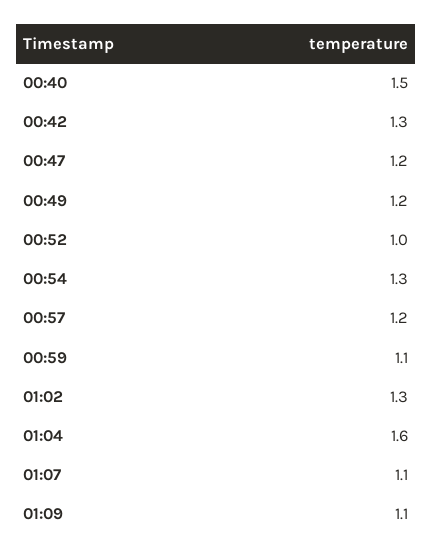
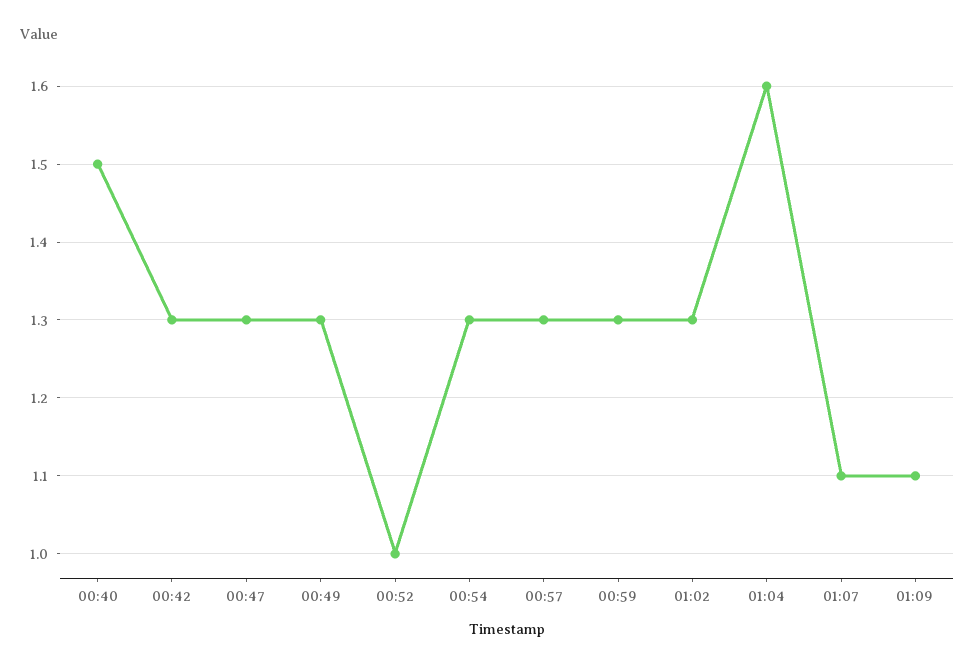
  {
    "00:40": 1.5,
    "00:42": 1.3,
-   "00:47": 1.2,
+   "00:47": 1.3,
-   "00:49": 1.2,
+   "00:49": 1.3,
    "00:52": 1,
    "00:54": 1.3,
-   "00:57": 1.2,
+   "00:57": 1.3,
-   "00:59": 1.1,
+   "00:59": 1.3,
    "01:02": 1.3,
    "01:04": 1.6,
    "01:07": 1.1,
    "01:09": 1.1
  }

